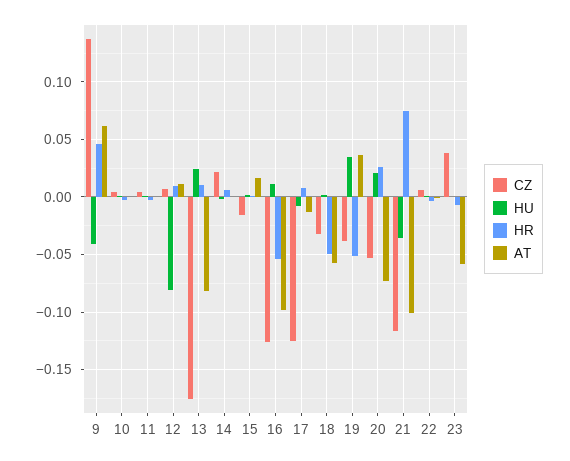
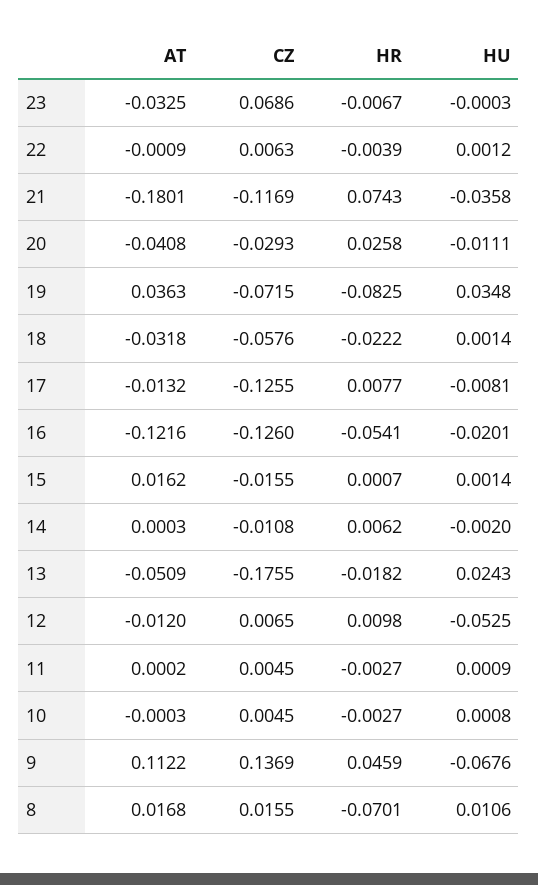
  {
    "CZ": {
      "9": 0.1369,
      "10": 0.0045,
      "11": 0.0045,
      "12": 0.0065,
      "13": -0.1755,
-     "14": 0.02,
+     "14": -0.0108,
      "15": -0.0155,
      "16": -0.126,
      "17": -0.1255,
-     "18": -0.03,
+     "18": -0.0576,
-     "19": -0.04,
+     "19": -0.0715,
-     "20": -0.05,
+     "20": -0.0293,
      "21": -0.1169,
      "22": 0.0063,
-     "23": 0.04
+     "23": 0.0686,
+     "8": 0.0155
    },
    "HU": {
-     "9": -0.04,
+     "9": -0.0676,
      "10": 0.0008,
      "11": 0.0009,
-     "12": -0.08,
+     "12": -0.0525,
      "13": 0.0243,
      "14": -0.002,
      "15": 0.0014,
-     "16": 0.01,
+     "16": -0.0201,
      "17": -0.0081,
      "18": 0.0014,
      "19": 0.0348,
-     "20": 0.02,
+     "20": -0.0111,
      "21": -0.0358,
      "22": 0.0012,
-     "23": -0.0003
+     "23": -0.0003,
+     "8": 0.0106
    },
    "HR": {
      "9": 0.0459,
      "10": -0.0027,
      "11": -0.0027,
      "12": 0.0098,
-     "13": 0.01,
+     "13": -0.0182,
      "14": 0.0062,
      "15": 0.0007,
      "16": -0.0541,
      "17": 0.0077,
-     "18": -0.05,
+     "18": -0.0222,
-     "19": -0.05,
+     "19": -0.0825,
      "20": 0.0258,
      "21": 0.0743,
      "22": -0.0039,
-     "23": -0.0067
+     "23": -0.0067,
+     "8": -0.0701
    },
    "AT": {
-     "9": 0.06,
+     "9": 0.1122,
      "10": -0.0003,
      "11": 0.0002,
-     "12": 0.01,
+     "12": -0.012,
-     "13": -0.08,
+     "13": -0.0509,
      "14": 0.0003,
      "15": 0.0162,
-     "16": -0.1,
+     "16": -0.1216,
      "17": -0.0132,
-     "18": -0.06,
+     "18": -0.0318,
      "19": 0.0363,
-     "20": -0.07,
+     "20": -0.0408,
-     "21": -0.1,
+     "21": -0.1801,
      "22": -0.0009,
-     "23": -0.06
+     "23": -0.0325,
+     "8": 0.0168
    }
  }

